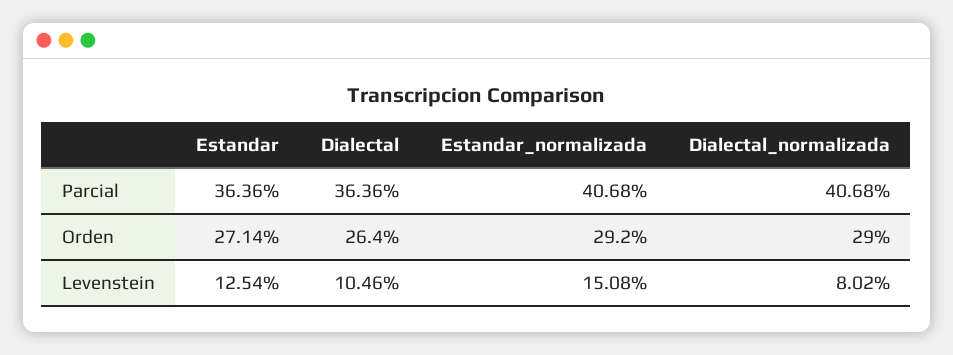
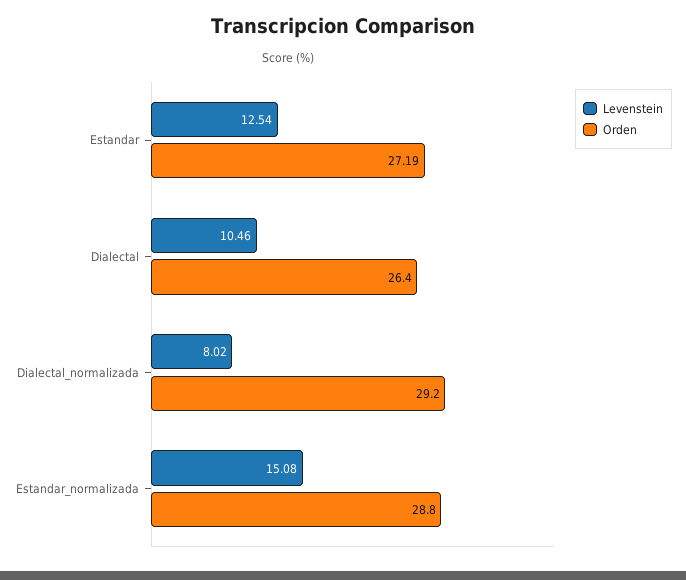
  {
-   "Parcial": {
-     "Estandar": 36.36,
-     "Dialectal": 36.36,
-     "Estandar_normalizada": 40.68,
-     "Dialectal_normalizada": 40.68
-   },
    "Orden": {
-     "Estandar": 27.14,
+     "Estandar": 27.19,
      "Dialectal": 26.4,
-     "Estandar_normalizada": 29.2,
+     "Estandar_normalizada": 28.8,
-     "Dialectal_normalizada": 29
+     "Dialectal_normalizada": 29.2
    },
    "Levenstein": {
      "Estandar": 12.54,
      "Dialectal": 10.46,
      "Estandar_normalizada": 15.08,
      "Dialectal_normalizada": 8.02
    }
  }

